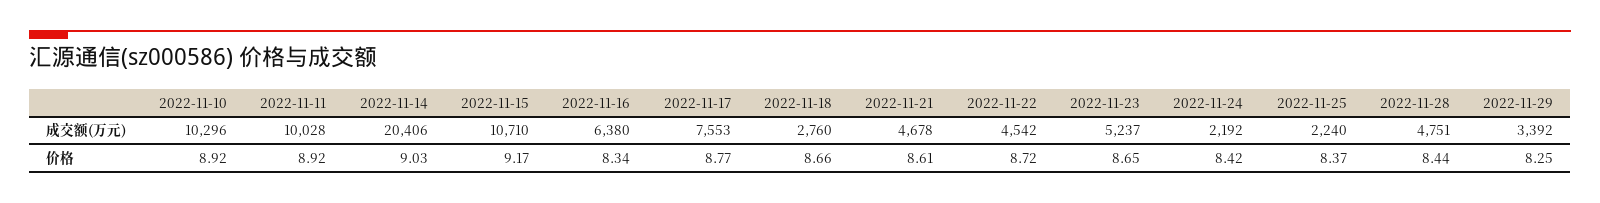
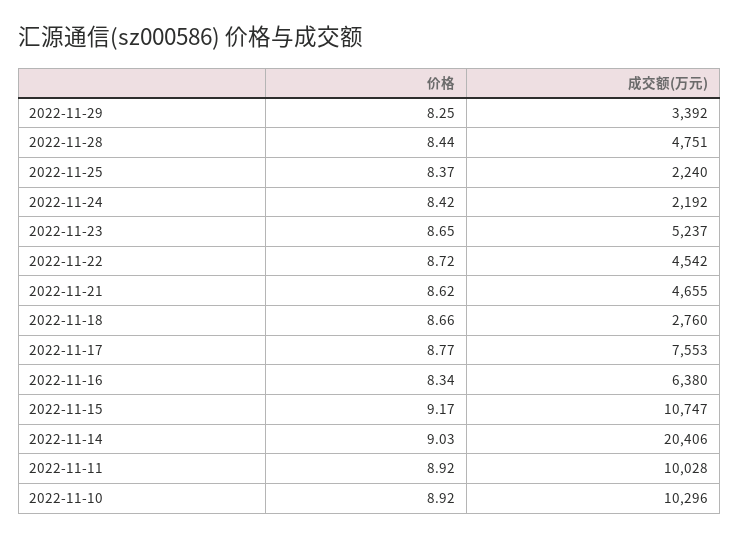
  {
    "2022-11-10": {
      "成交额(万元)": 10296,
      "价格": 8.92
    },
    "2022-11-11": {
      "成交额(万元)": 10028,
      "价格": 8.92
    },
    "2022-11-14": {
      "成交额(万元)": 20406,
      "价格": 9.03
    },
    "2022-11-15": {
-     "成交额(万元)": 10710,
+     "成交额(万元)": 10747,
      "价格": 9.17
    },
    "2022-11-16": {
      "成交额(万元)": 6380,
      "价格": 8.34
    },
    "2022-11-17": {
      "成交额(万元)": 7553,
      "价格": 8.77
    },
    "2022-11-18": {
      "成交额(万元)": 2760,
      "价格": 8.66
    },
    "2022-11-21": {
-     "成交额(万元)": 4678,
+     "成交额(万元)": 4655,
-     "价格": 8.61
+     "价格": 8.62
    },
    "2022-11-22": {
      "成交额(万元)": 4542,
      "价格": 8.72
    },
    "2022-11-23": {
      "成交额(万元)": 5237,
      "价格": 8.65
    },
    "2022-11-24": {
      "成交额(万元)": 2192,
      "价格": 8.42
    },
    "2022-11-25": {
      "成交额(万元)": 2240,
      "价格": 8.37
    },
    "2022-11-28": {
      "成交额(万元)": 4751,
      "价格": 8.44
    },
    "2022-11-29": {
      "成交额(万元)": 3392,
      "价格": 8.25
    }
  }

